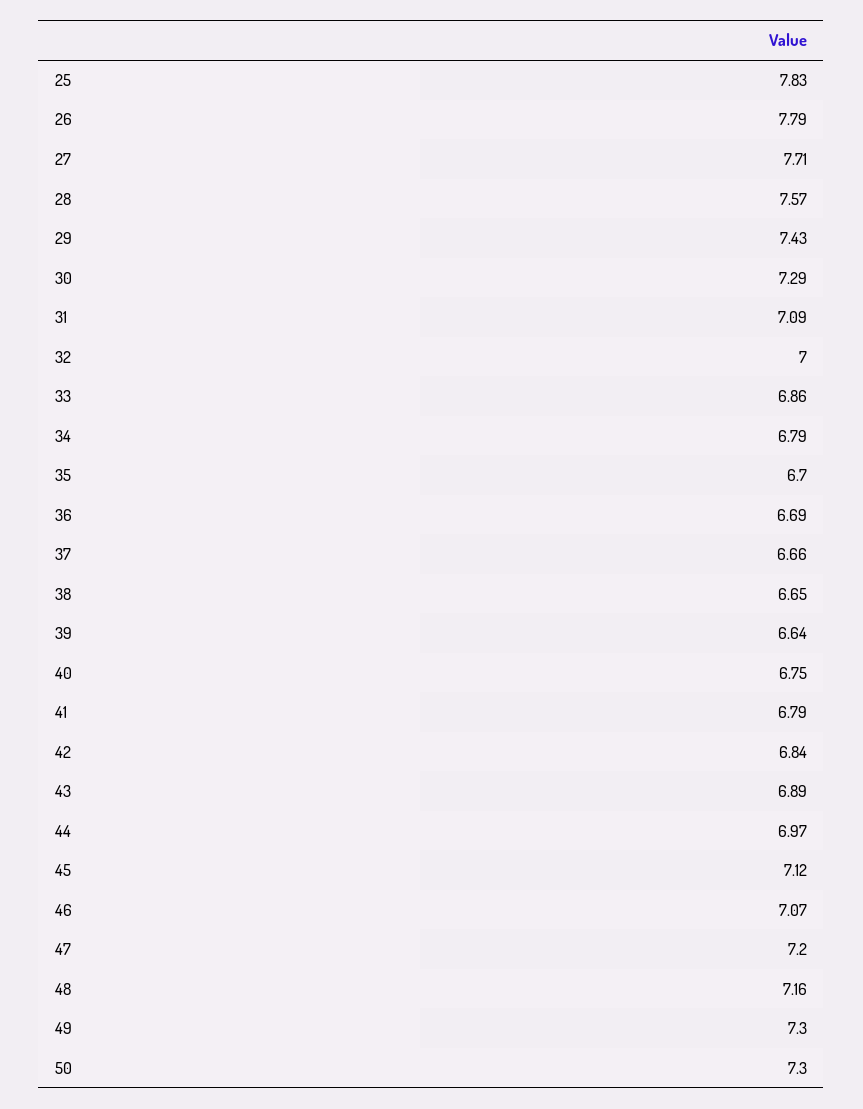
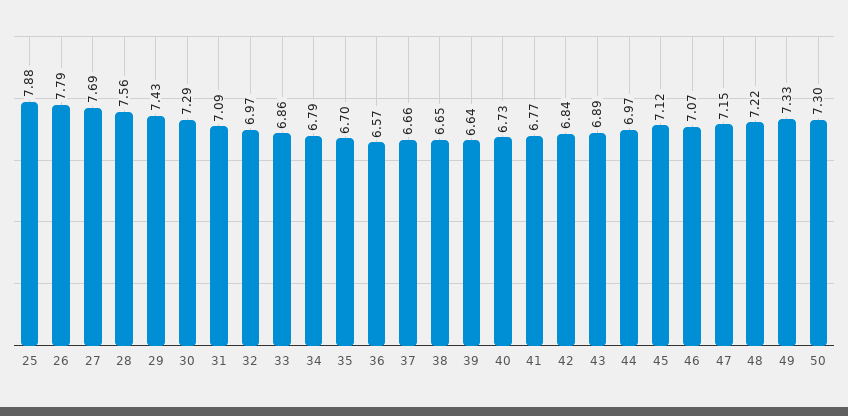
  {
-   "25": 7.83,
+   "25": 7.88,
    "26": 7.79,
-   "27": 7.71,
+   "27": 7.69,
-   "28": 7.57,
+   "28": 7.56,
    "29": 7.43,
    "30": 7.29,
    "31": 7.09,
-   "32": 7,
+   "32": 6.97,
    "33": 6.86,
    "34": 6.79,
    "35": 6.7,
-   "36": 6.69,
+   "36": 6.57,
    "37": 6.66,
    "38": 6.65,
    "39": 6.64,
-   "40": 6.75,
+   "40": 6.73,
-   "41": 6.79,
+   "41": 6.77,
    "42": 6.84,
    "43": 6.89,
    "44": 6.97,
    "45": 7.12,
    "46": 7.07,
-   "47": 7.2,
+   "47": 7.15,
-   "48": 7.16,
+   "48": 7.22,
-   "49": 7.3,
+   "49": 7.33,
    "50": 7.3
  }

